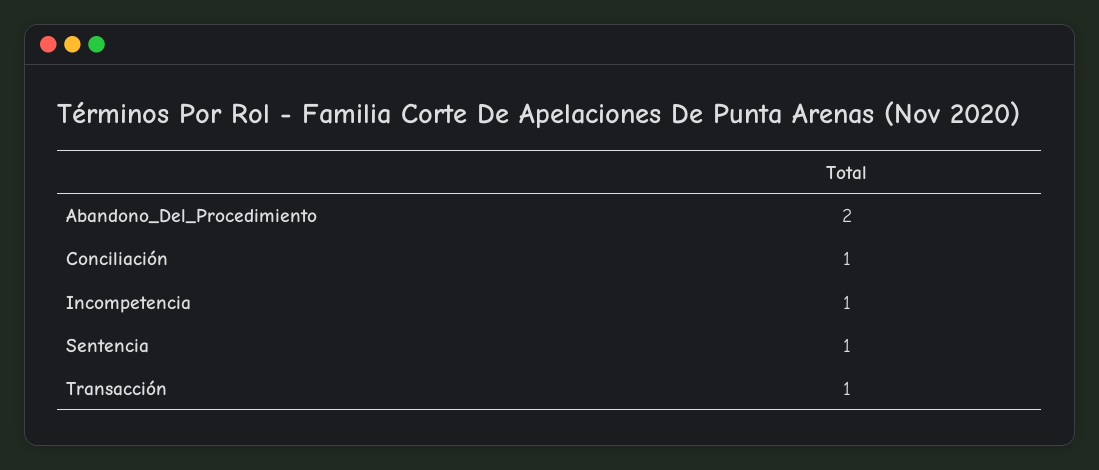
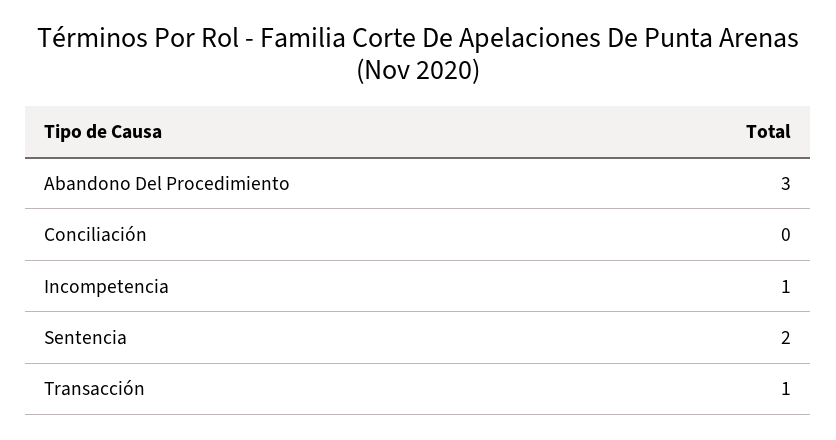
  {
-   "Abandono_Del_Procedimiento": 2,
+   "Abandono_Del_Procedimiento": 3,
-   "Conciliación": 1,
+   "Conciliación": 0,
    "Incompetencia": 1,
-   "Sentencia": 1,
+   "Sentencia": 2,
    "Transacción": 1
  }

